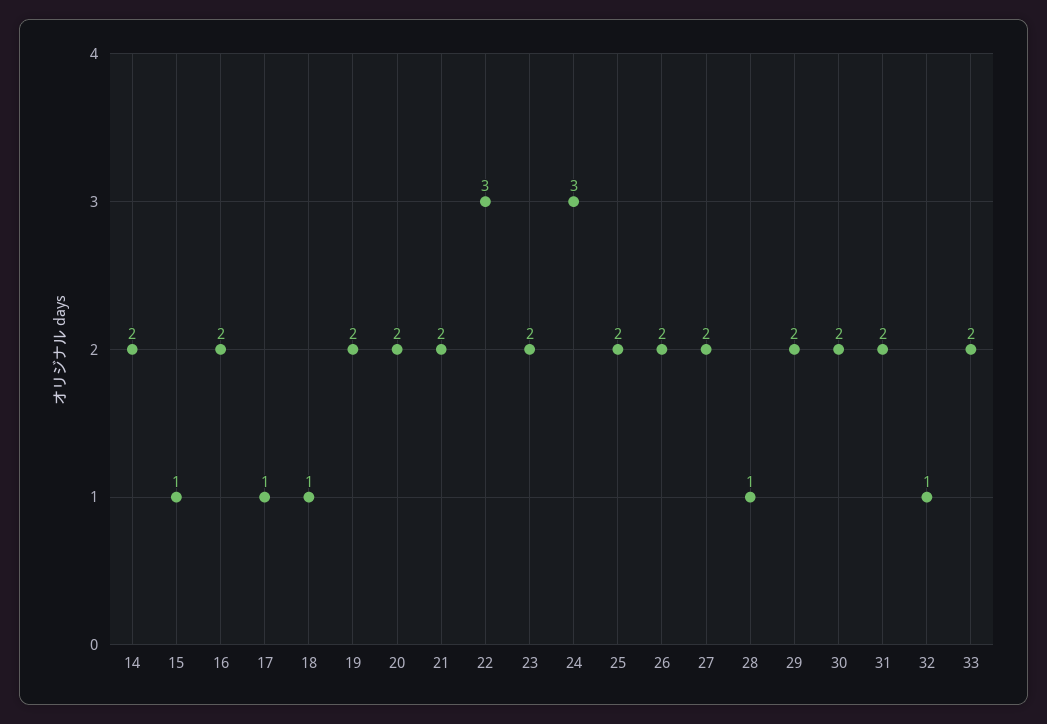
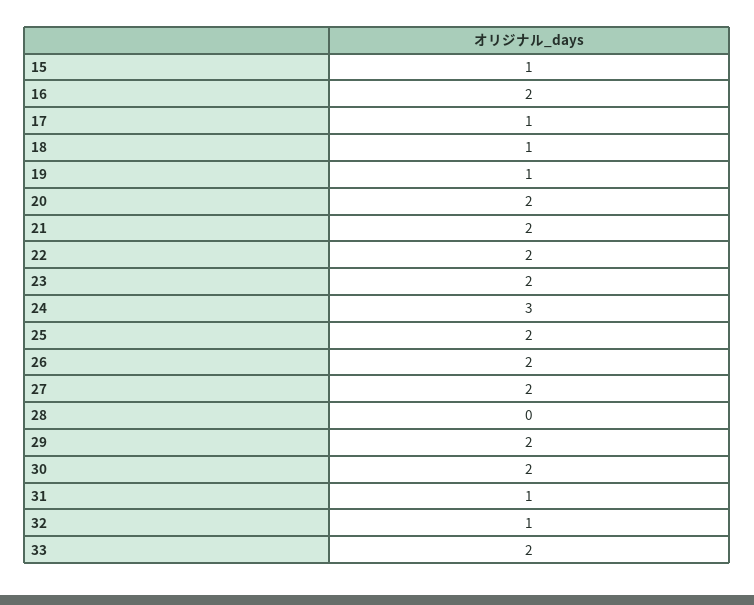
  {
-   "14": 2,
    "15": 1,
    "16": 2,
    "17": 1,
    "18": 1,
-   "19": 2,
+   "19": 1,
    "20": 2,
    "21": 2,
-   "22": 3,
+   "22": 2,
    "23": 2,
    "24": 3,
    "25": 2,
    "26": 2,
    "27": 2,
-   "28": 1,
+   "28": 0,
    "29": 2,
    "30": 2,
-   "31": 2,
+   "31": 1,
    "32": 1,
    "33": 2
  }

